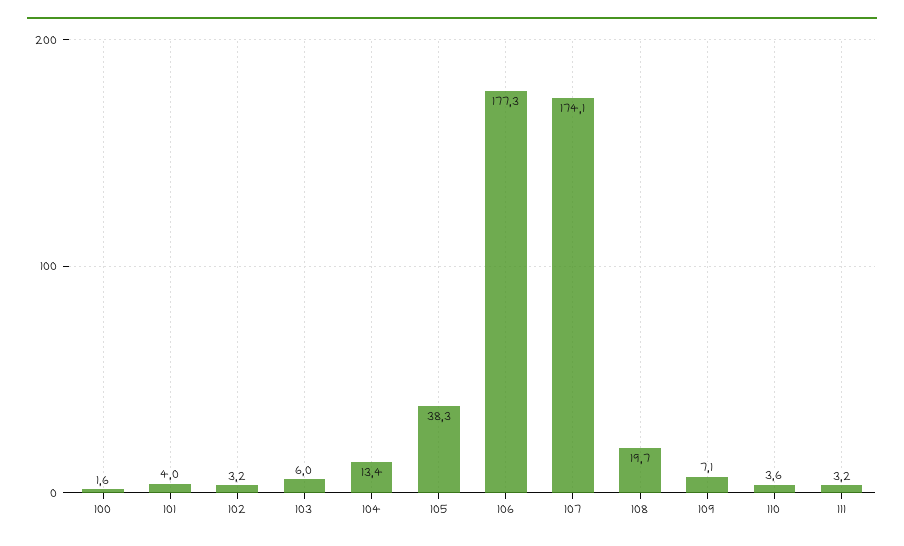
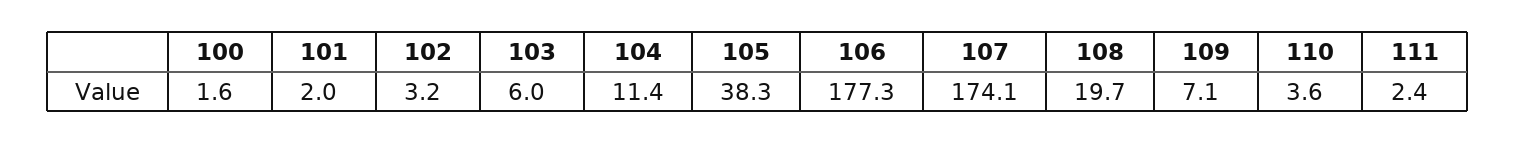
  {
    "100": 1.6,
-   "101": 4,
+   "101": 2,
    "102": 3.2,
    "103": 6,
-   "104": 13.4,
+   "104": 11.4,
    "105": 38.3,
    "106": 177.3,
    "107": 174.1,
    "108": 19.7,
    "109": 7.1,
    "110": 3.6,
-   "111": 3.2
+   "111": 2.4
  }

